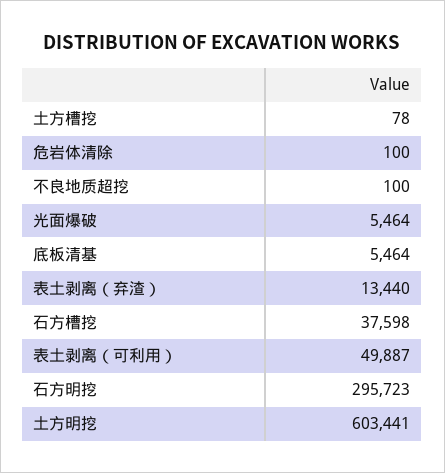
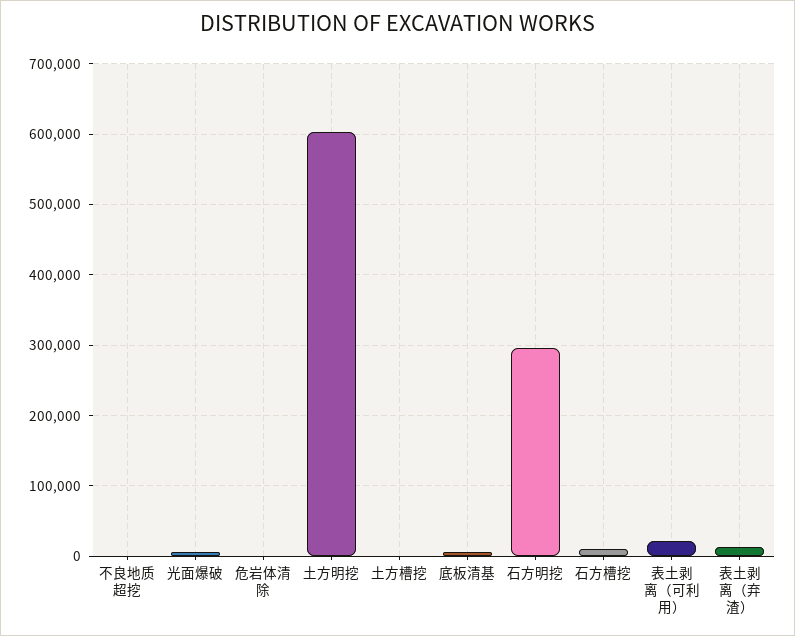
  {
    "土方槽挖": 78,
    "危岩体清除": 100,
    "不良地质超挖": 100,
    "光面爆破": 5464,
    "底板清基": 5464,
    "表土剥离（弃渣）": 13440,
-   "石方槽挖": 37598,
+   "石方槽挖": 10000,
-   "表土剥离（可利用）": 49887,
+   "表土剥离（可利用）": 20000,
    "石方明挖": 295723,
    "土方明挖": 603441
  }

